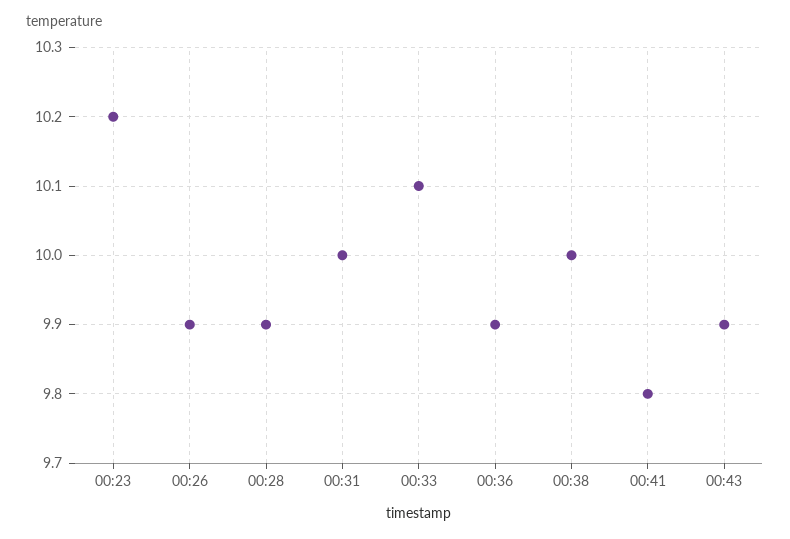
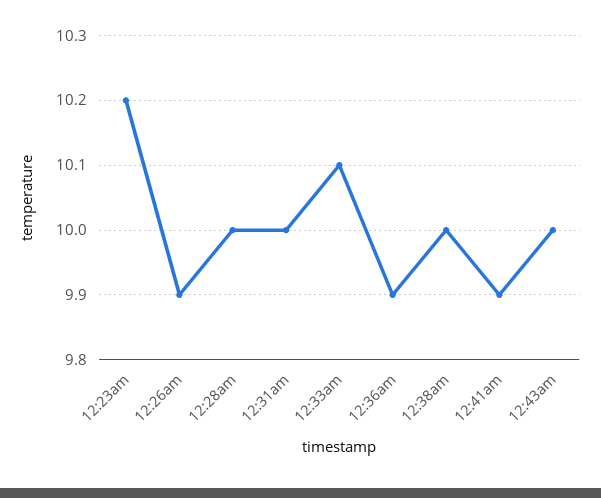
  {
    "00:23": 10.2,
    "00:26": 9.9,
-   "00:28": 9.9,
+   "00:28": 10,
    "00:31": 10,
    "00:33": 10.1,
    "00:36": 9.9,
    "00:38": 10,
-   "00:41": 9.8,
+   "00:41": 9.9,
-   "00:43": 9.9
+   "00:43": 10
  }

